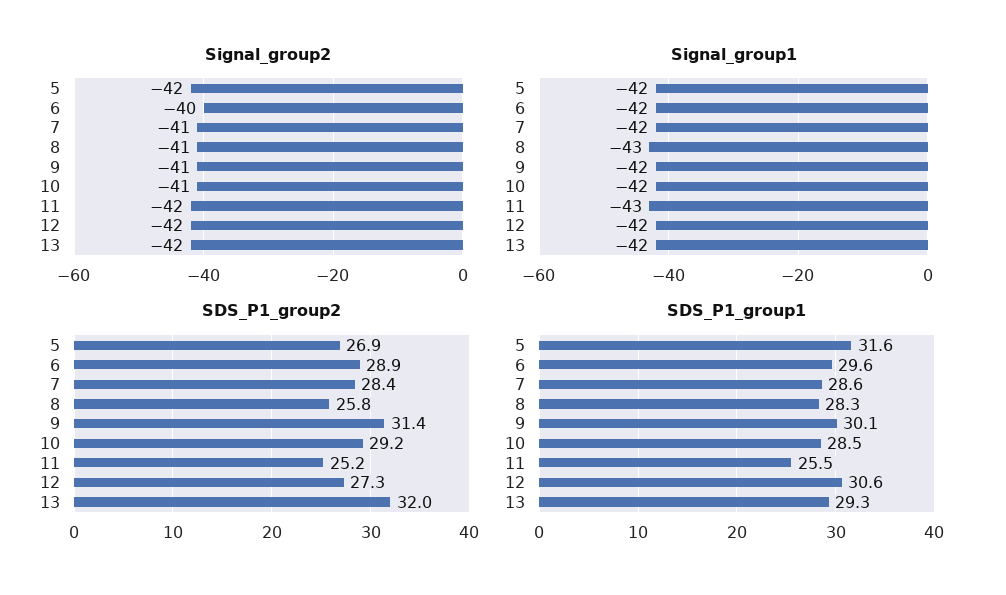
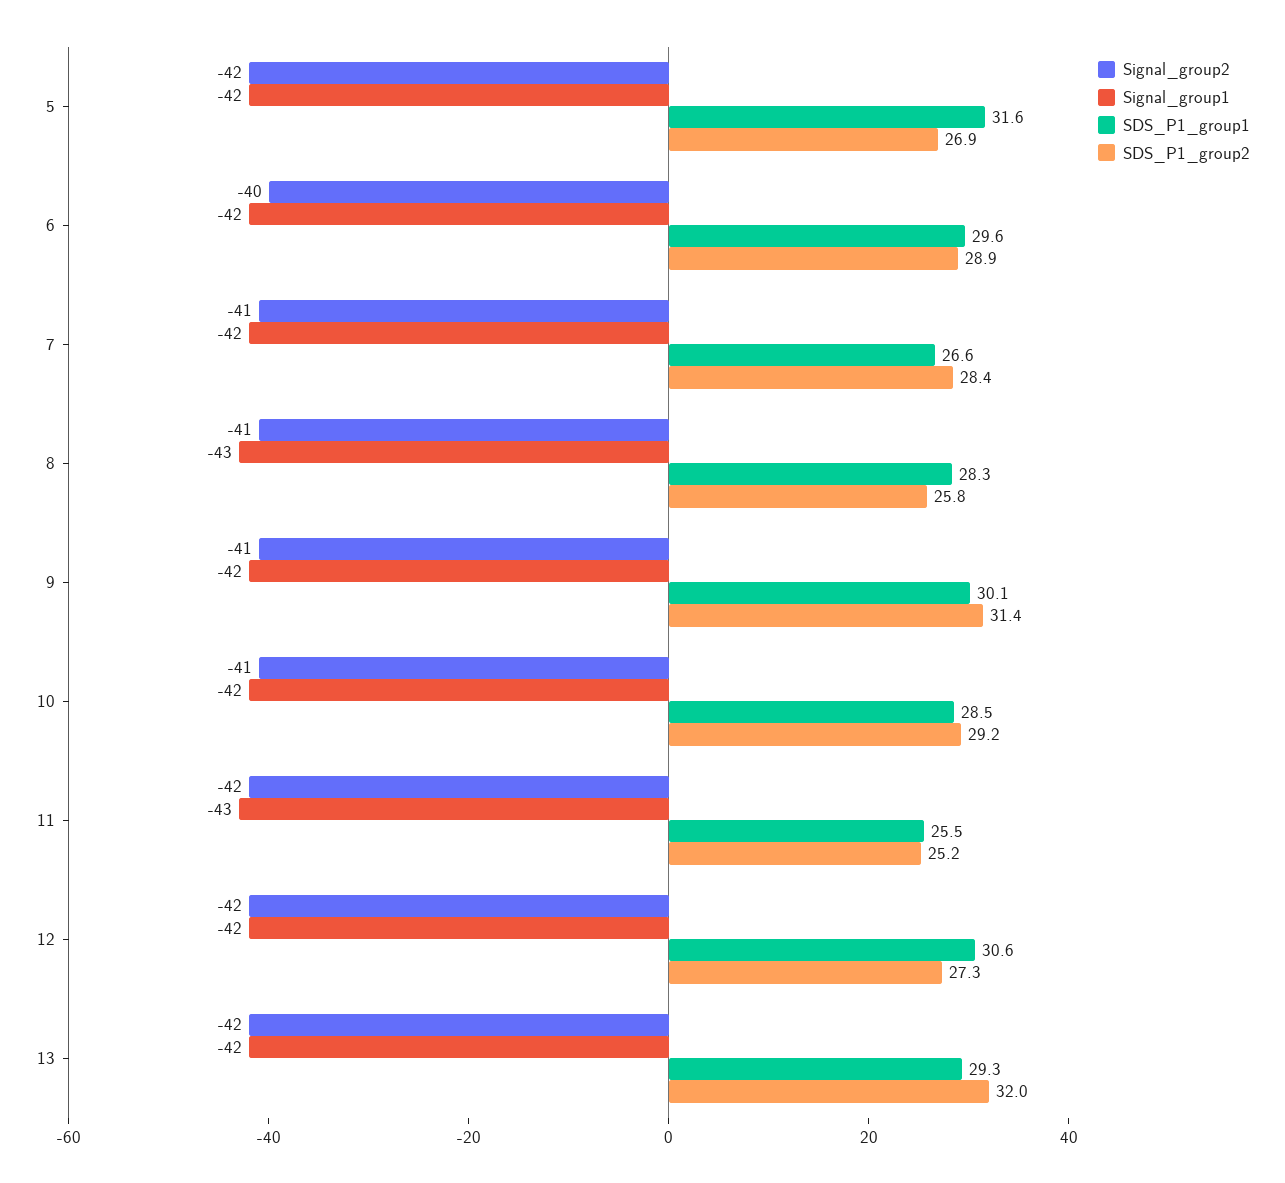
  {
    "Signal_group2": {
      "5": -42,
      "6": -40,
      "7": -41,
      "8": -41,
      "9": -41,
      "10": -41,
      "11": -42,
      "12": -42,
      "13": -42
    },
    "Signal_group1": {
      "5": -42,
      "6": -42,
      "7": -42,
      "8": -43,
      "9": -42,
      "10": -42,
      "11": -43,
      "12": -42,
      "13": -42
    },
    "SDS_P1_group2": {
      "5": 26.9,
      "6": 28.9,
      "7": 28.4,
      "8": 25.8,
      "9": 31.4,
      "10": 29.2,
      "11": 25.2,
      "12": 27.3,
      "13": 32
    },
    "SDS_P1_group1": {
      "5": 31.6,
      "6": 29.6,
-     "7": 28.6,
+     "7": 26.6,
      "8": 28.3,
      "9": 30.1,
      "10": 28.5,
      "11": 25.5,
      "12": 30.6,
      "13": 29.3
    }
  }

